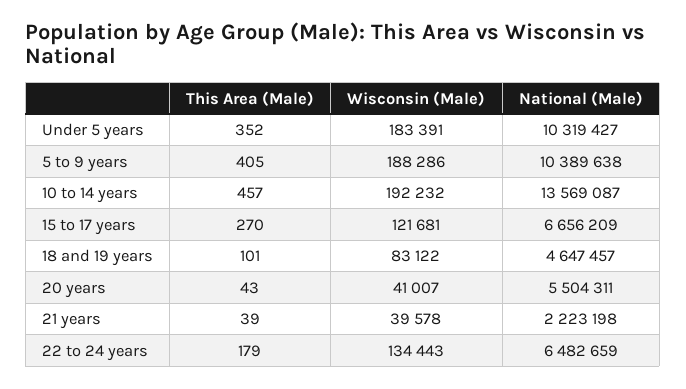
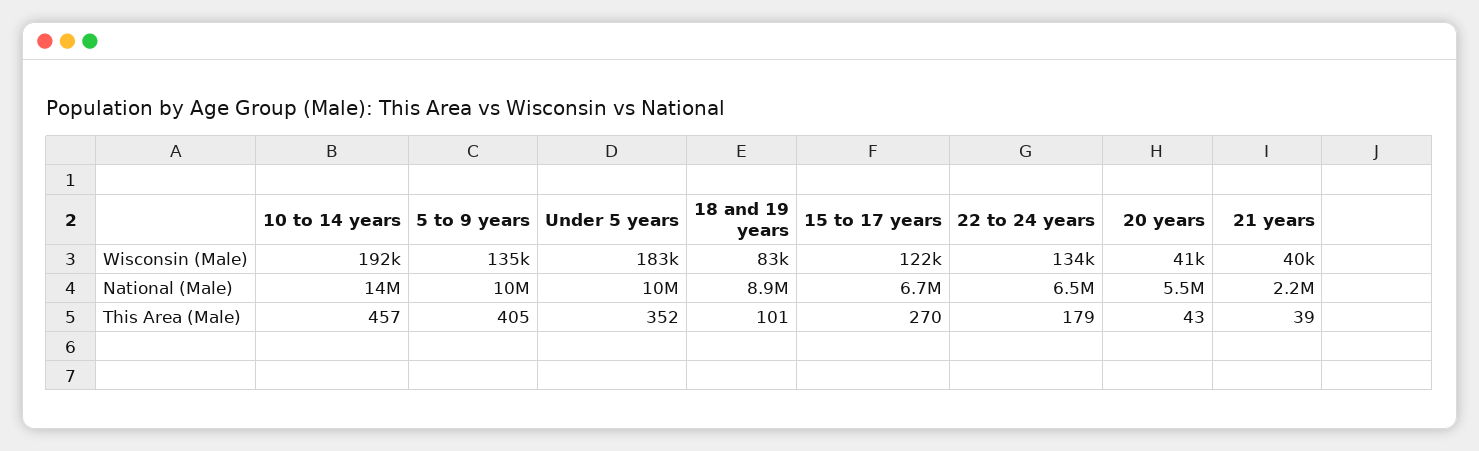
  {
    "This Area (Male)": {
      "Under 5 years": 352,
      "5 to 9 years": 405,
      "10 to 14 years": 457,
      "15 to 17 years": 270,
      "18 and 19 years": 101,
      "20 years": 43,
      "21 years": 39,
      "22 to 24 years": 179
    },
    "Wisconsin (Male)": {
      "Under 5 years": 183391,
-     "5 to 9 years": 188286,
+     "5 to 9 years": 135000,
      "10 to 14 years": 192232,
      "15 to 17 years": 121681,
      "18 and 19 years": 83122,
      "20 years": 41007,
      "21 years": 39578,
      "22 to 24 years": 134443
    },
    "National (Male)": {
      "Under 5 years": 10319427,
      "5 to 9 years": 10389638,
      "10 to 14 years": 13569087,
      "15 to 17 years": 6656209,
-     "18 and 19 years": 4647457,
+     "18 and 19 years": 8900000,
      "20 years": 5504311,
      "21 years": 2223198,
      "22 to 24 years": 6482659
    }
  }

